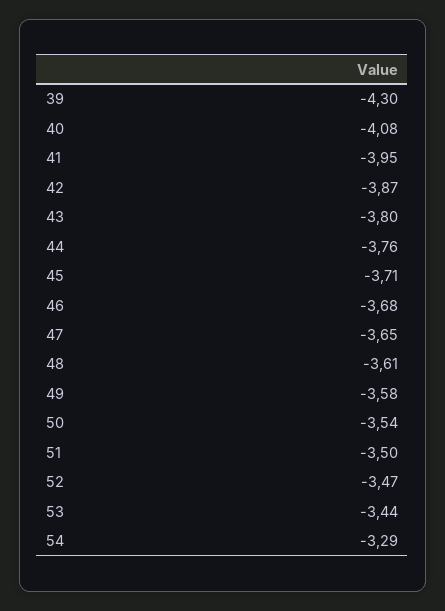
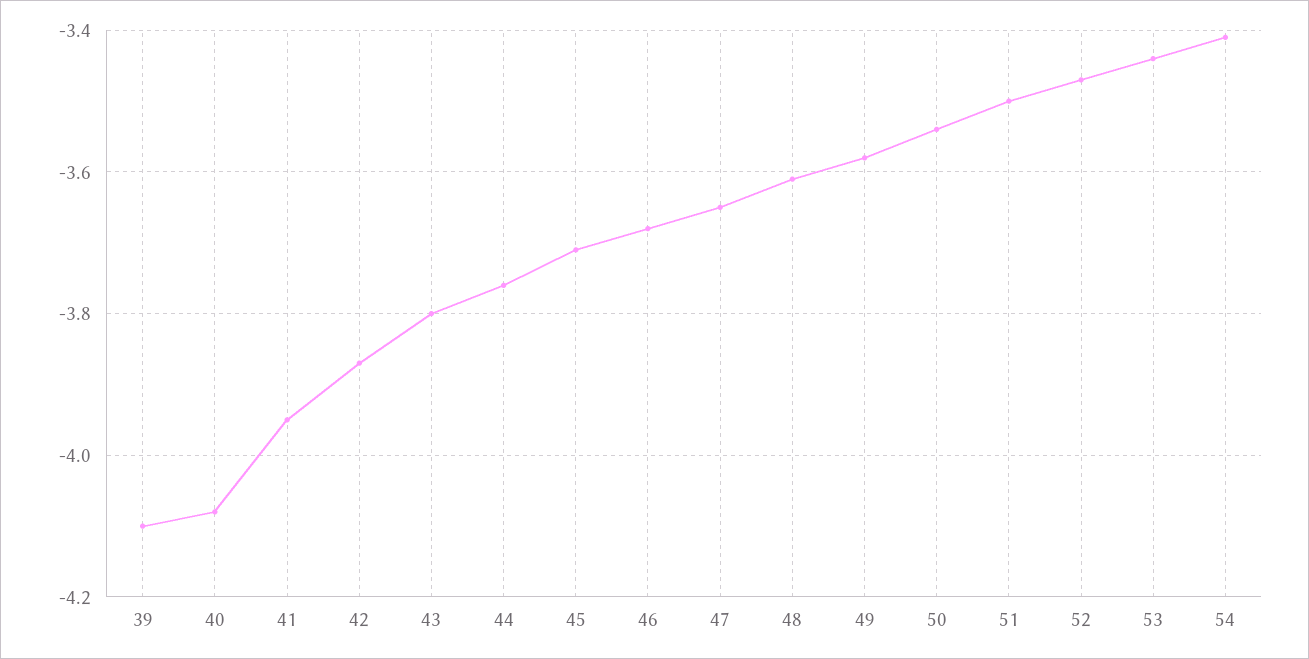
  {
-   "39": -4.3,
+   "39": -4.1,
    "40": -4.08,
    "41": -3.95,
    "42": -3.87,
    "43": -3.8,
    "44": -3.76,
    "45": -3.71,
    "46": -3.68,
    "47": -3.65,
    "48": -3.61,
    "49": -3.58,
    "50": -3.54,
    "51": -3.5,
    "52": -3.47,
    "53": -3.44,
-   "54": -3.29
+   "54": -3.4
  }

